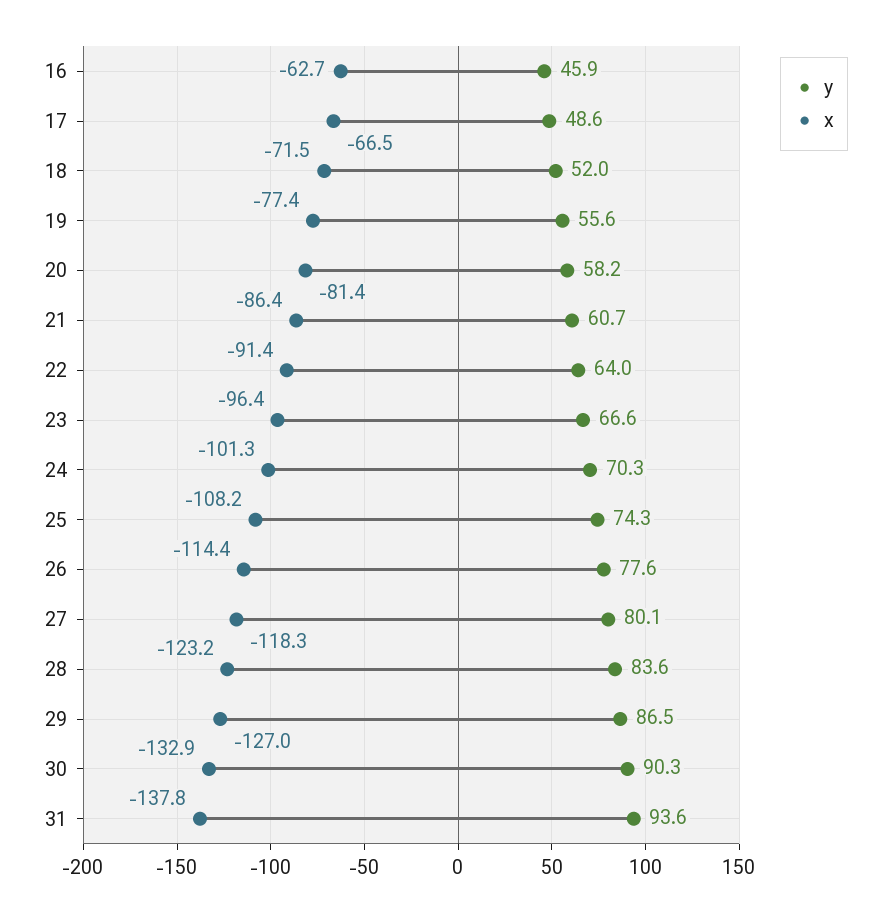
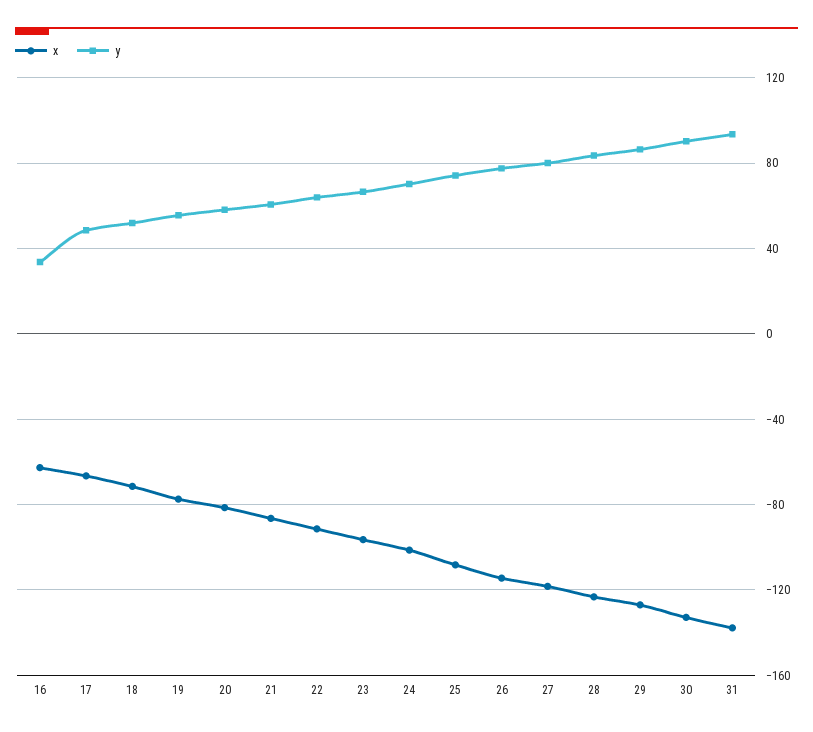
  {
    "y": {
-     "16": 45.9,
+     "16": 35,
      "17": 48.6,
      "18": 52,
      "19": 55.6,
      "20": 58.2,
      "21": 60.7,
      "22": 64,
      "23": 66.6,
      "24": 70.3,
      "25": 74.3,
      "26": 77.6,
      "27": 80.1,
      "28": 83.6,
      "29": 86.5,
      "30": 90.3,
      "31": 93.6
    },
    "x": {
      "16": -62.7,
      "17": -66.5,
      "18": -71.5,
      "19": -77.4,
      "20": -81.4,
      "21": -86.4,
      "22": -91.4,
      "23": -96.4,
      "24": -101.3,
      "25": -108.2,
      "26": -114.4,
      "27": -118.3,
      "28": -123.2,
      "29": -127,
      "30": -132.9,
      "31": -137.8
    }
  }

